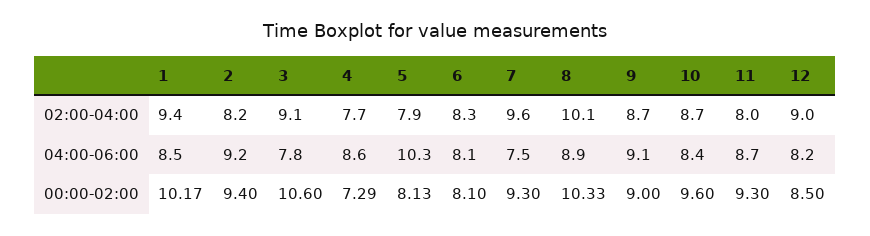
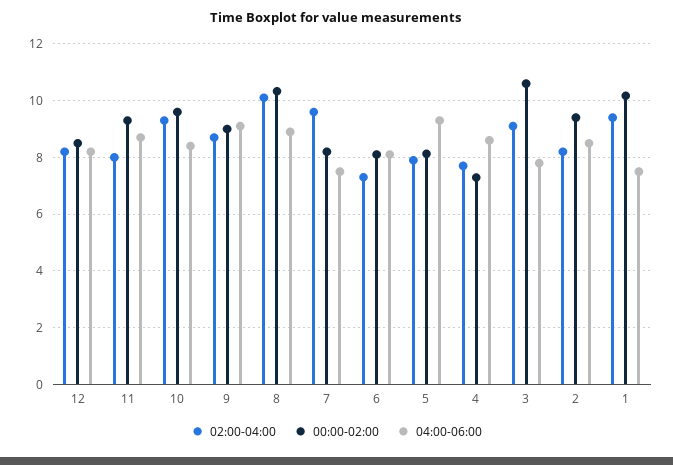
  {
    "02:00-04:00": {
      "1": 9.4,
      "2": 8.2,
      "3": 9.1,
      "4": 7.7,
      "5": 7.9,
-     "6": 8.3,
+     "6": 7.25,
      "7": 9.6,
      "8": 10.1,
      "9": 8.7,
-     "10": 8.7,
+     "10": 9.25,
      "11": 8,
-     "12": 9
+     "12": 8.25
    },
    "04:00-06:00": {
-     "1": 8.5,
+     "1": 7.5,
-     "2": 9.2,
+     "2": 8.5,
      "3": 7.8,
      "4": 8.6,
-     "5": 10.3,
+     "5": 9.25,
      "6": 8.1,
      "7": 7.5,
      "8": 8.9,
      "9": 9.1,
      "10": 8.4,
      "11": 8.7,
      "12": 8.2
    },
    "00:00-02:00": {
      "1": 10.17,
      "2": 9.4,
      "3": 10.6,
      "4": 7.29,
      "5": 8.13,
      "6": 8.1,
-     "7": 9.3,
+     "7": 8.25,
      "8": 10.33,
      "9": 9,
      "10": 9.6,
      "11": 9.3,
      "12": 8.5
    }
  }

